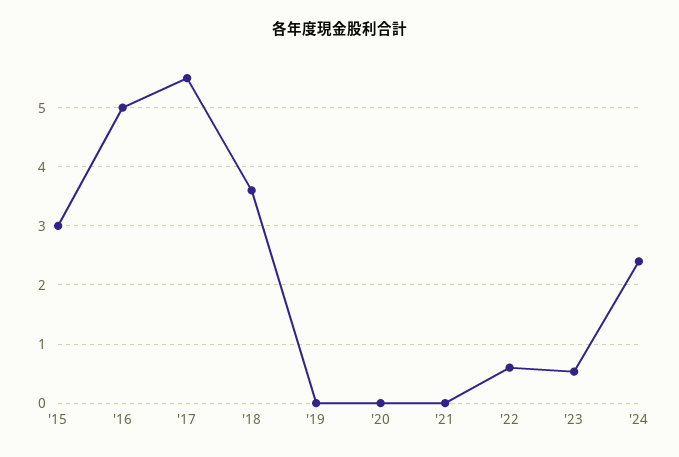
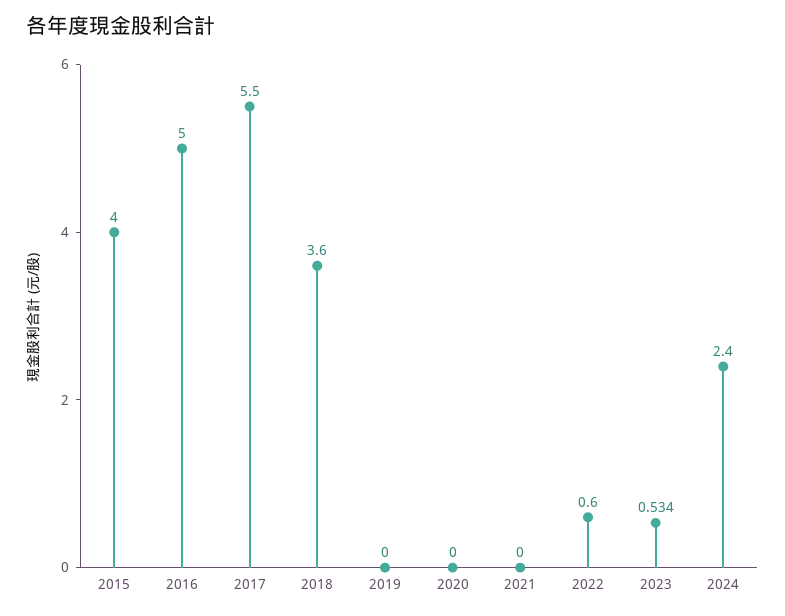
  {
-   "'15": 3,
+   "'15": 4,
    "'16": 5,
    "'17": 5.5,
    "'18": 3.6,
    "'19": 0,
    "'20": 0,
    "'21": 0,
    "'22": 0.6,
    "'23": 0.534,
    "'24": 2.4
  }

